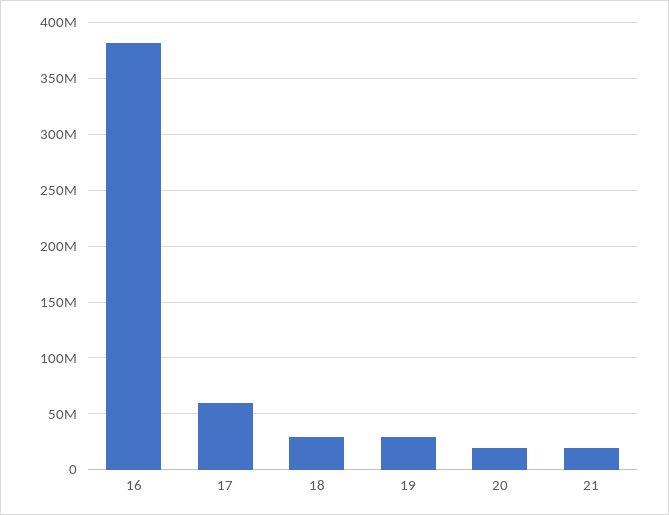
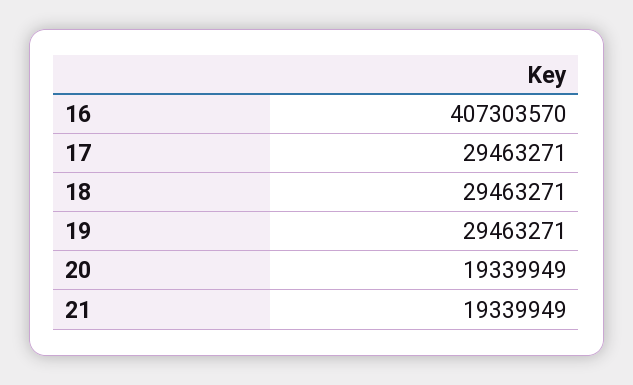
  {
-   "16": 380000000,
+   "16": 407303570,
-   "17": 60000000,
+   "17": 29463271,
    "18": 29463271,
    "19": 29463271,
    "20": 19339949,
    "21": 19339949
  }

